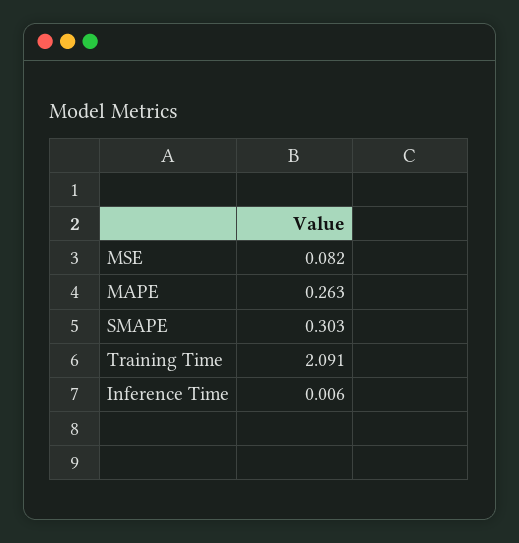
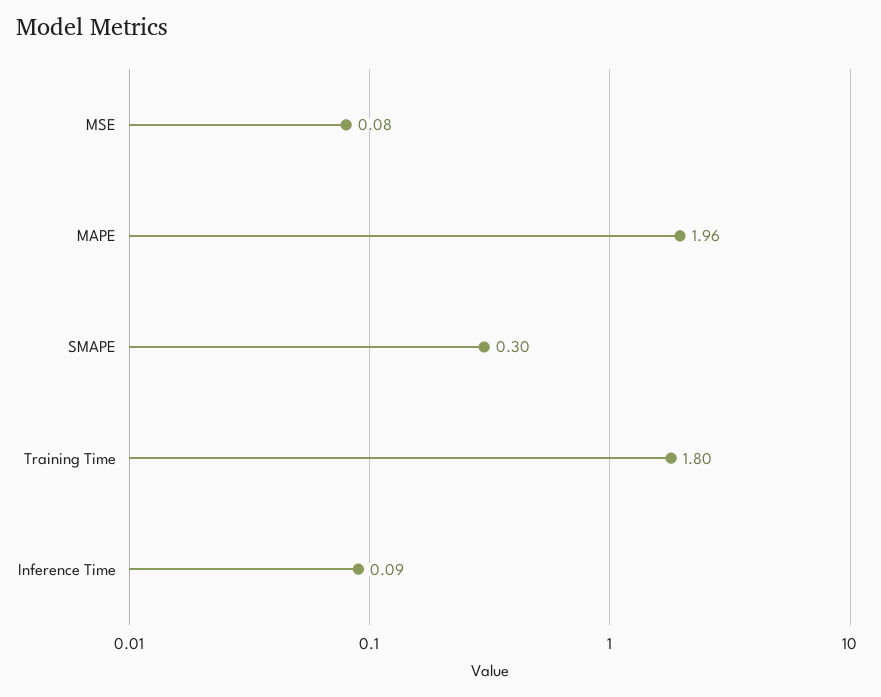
  {
    "MSE": 0.082,
-   "MAPE": 0.263,
+   "MAPE": 1.96,
    "SMAPE": 0.303,
-   "Training Time": 2.091,
+   "Training Time": 1.8,
-   "Inference Time": 0.006
+   "Inference Time": 0.09
  }

